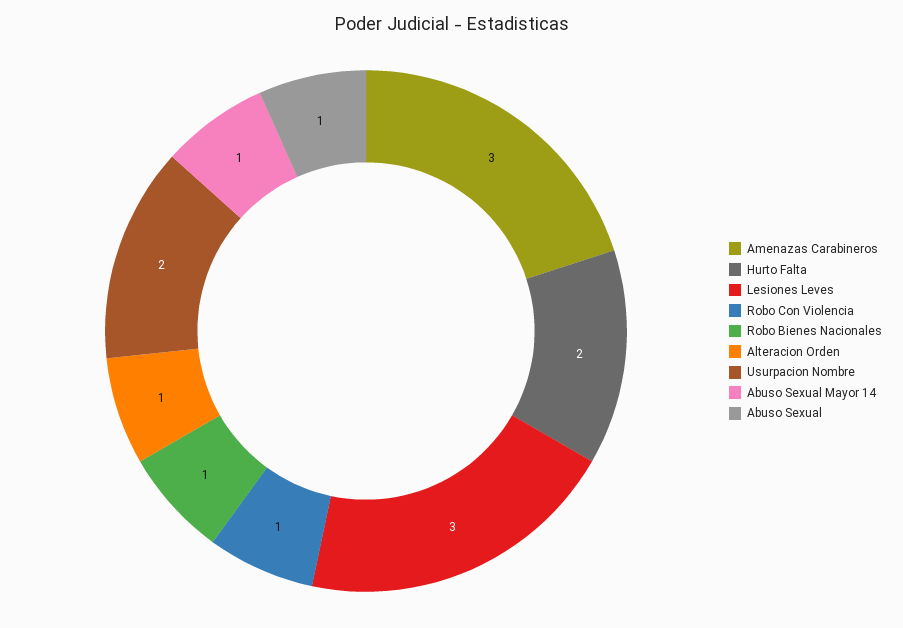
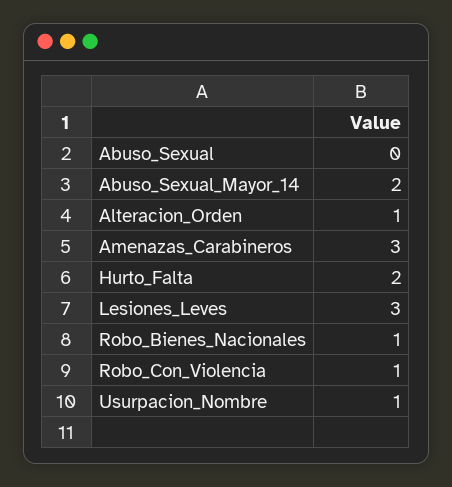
  {
    "Amenazas Carabineros": 3,
    "Hurto Falta": 2,
    "Lesiones Leves": 3,
    "Robo Con Violencia": 1,
    "Robo Bienes Nacionales": 1,
    "Alteracion Orden": 1,
-   "Usurpacion Nombre": 2,
+   "Usurpacion Nombre": 1,
-   "Abuso Sexual Mayor 14": 1,
+   "Abuso Sexual Mayor 14": 2,
-   "Abuso Sexual": 1
+   "Abuso Sexual": 0
  }

